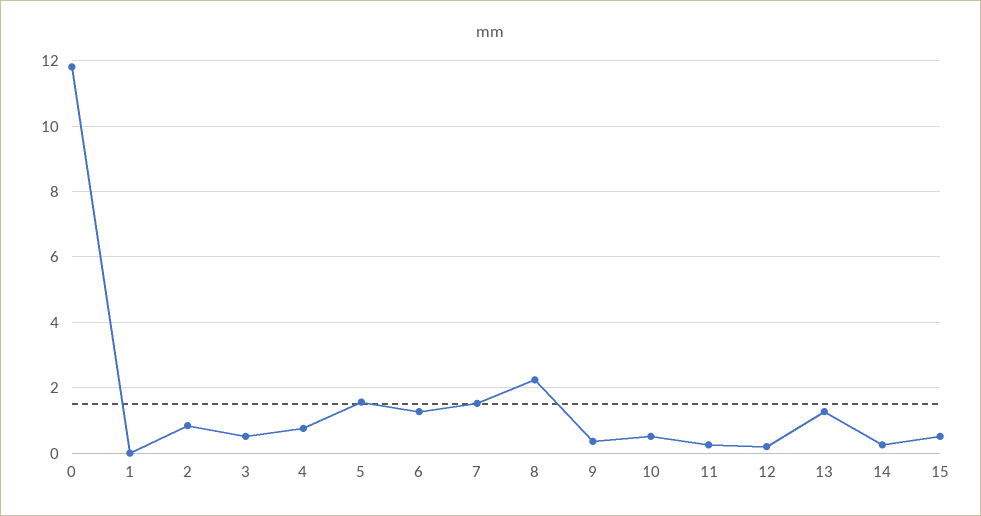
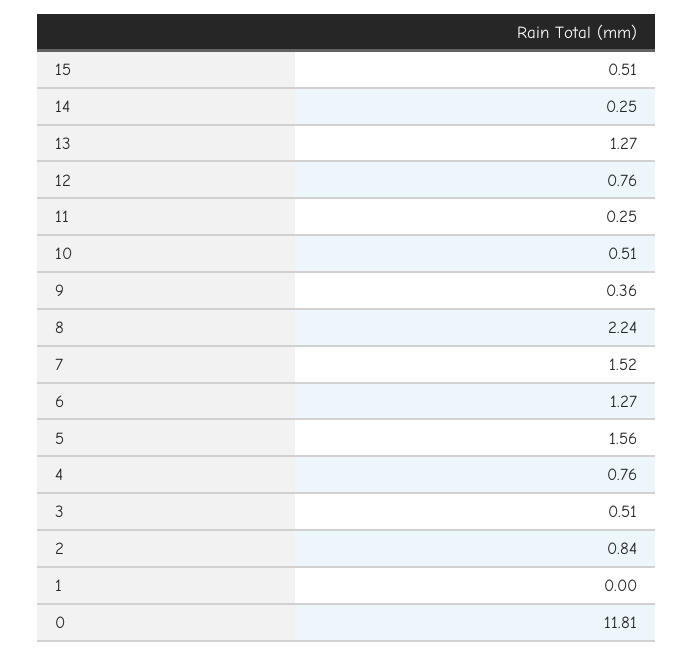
  {
    "0": 11.81,
    "1": 0,
    "2": 0.84,
    "3": 0.51,
    "4": 0.76,
    "5": 1.56,
    "6": 1.27,
    "7": 1.52,
    "8": 2.24,
    "9": 0.36,
    "10": 0.51,
    "11": 0.25,
-   "12": 0.2,
+   "12": 0.76,
    "13": 1.27,
    "14": 0.25,
    "15": 0.51
  }

